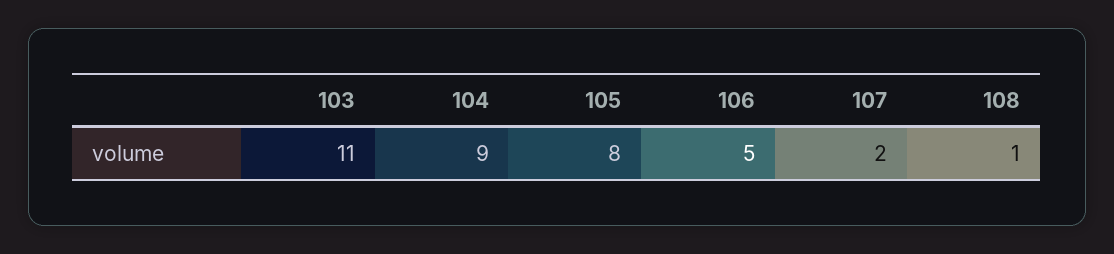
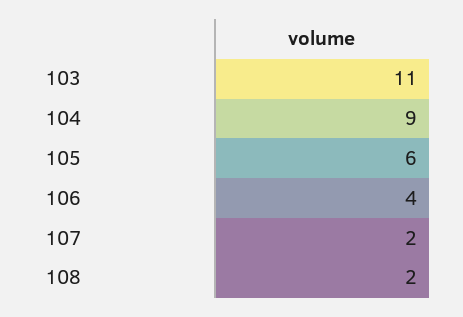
  {
    "103": 11,
    "104": 9,
-   "105": 8,
+   "105": 6,
-   "106": 5,
+   "106": 4,
    "107": 2,
-   "108": 1
+   "108": 2
  }

